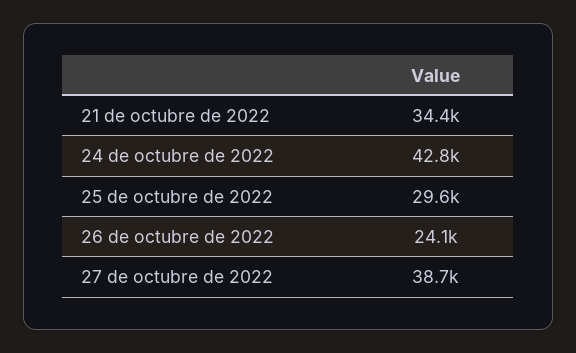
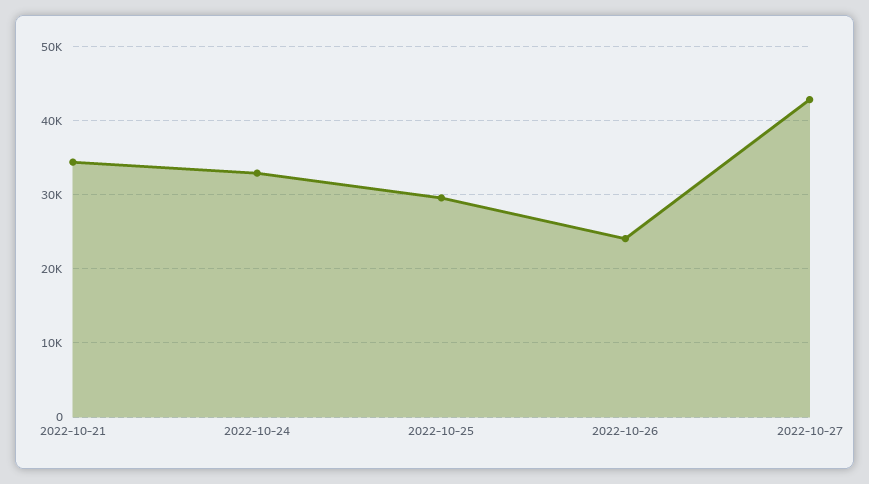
  {
    "21 de octubre de 2022": 34400,
-   "24 de octubre de 2022": 42800,
+   "24 de octubre de 2022": 33000,
    "25 de octubre de 2022": 29600,
    "26 de octubre de 2022": 24100,
-   "27 de octubre de 2022": 38700
+   "27 de octubre de 2022": 43000
  }

